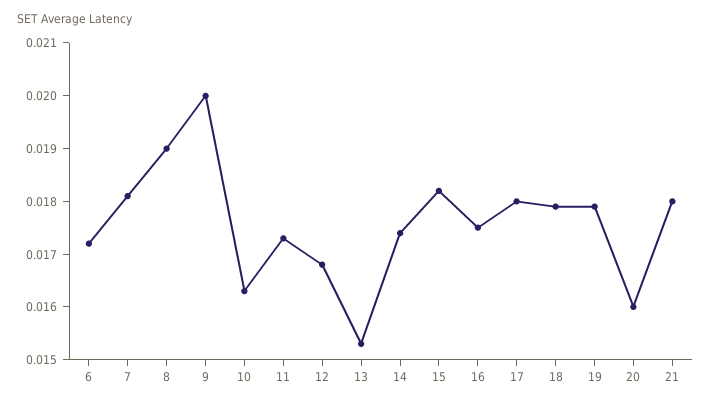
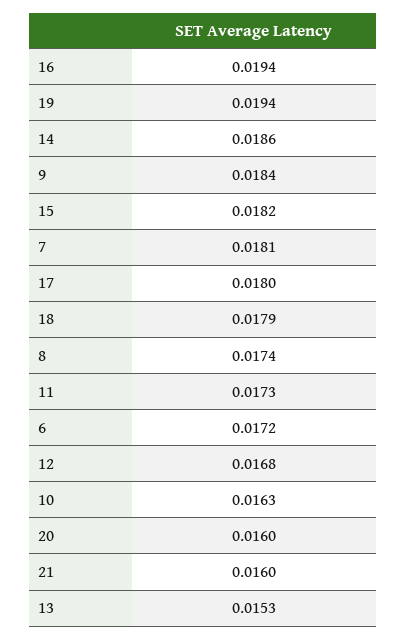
  {
    "6": 0.0172,
    "7": 0.0181,
-   "8": 0.019,
+   "8": 0.0174,
-   "9": 0.02,
+   "9": 0.0184,
    "10": 0.0163,
    "11": 0.0173,
    "12": 0.0168,
    "13": 0.0153,
-   "14": 0.0175,
+   "14": 0.0186,
    "15": 0.0182,
-   "16": 0.0175,
+   "16": 0.0194,
    "17": 0.018,
    "18": 0.0179,
-   "19": 0.018,
+   "19": 0.0194,
    "20": 0.016,
-   "21": 0.018
+   "21": 0.016
  }

